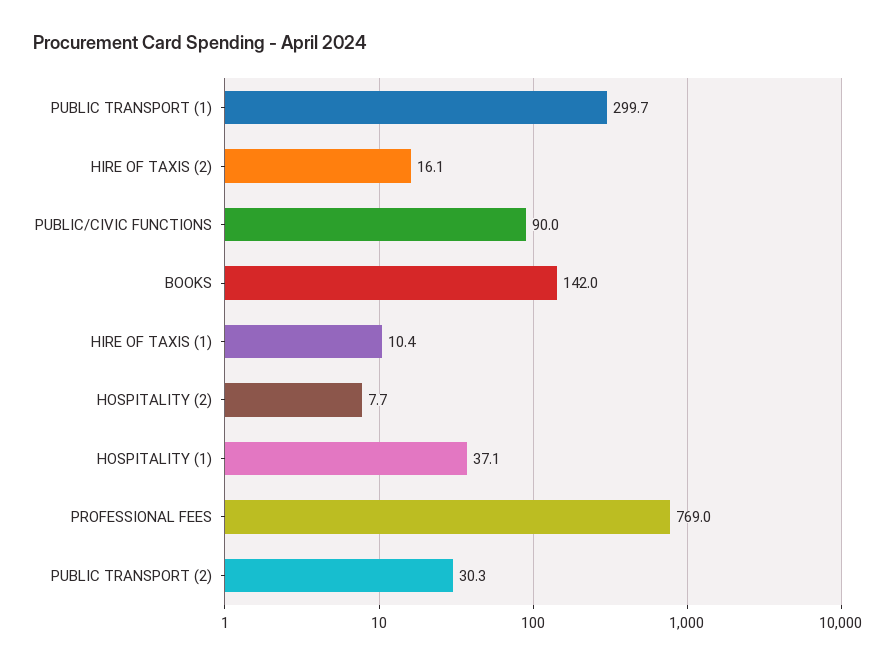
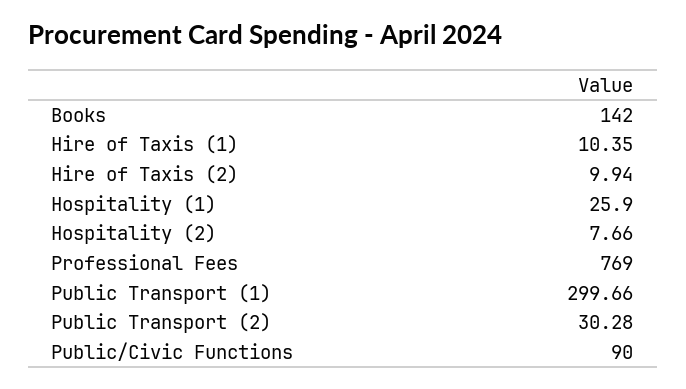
  {
    "PUBLIC TRANSPORT (1)": 299.66,
-   "HIRE OF TAXIS (2)": 16.1,
+   "HIRE OF TAXIS (2)": 9.94,
    "PUBLIC/CIVIC FUNCTIONS": 90,
    "BOOKS": 142,
    "HIRE OF TAXIS (1)": 10.35,
    "HOSPITALITY (2)": 7.66,
-   "HOSPITALITY (1)": 37.1,
+   "HOSPITALITY (1)": 25.9,
    "PROFESSIONAL FEES": 769,
    "PUBLIC TRANSPORT (2)": 30.28
  }

